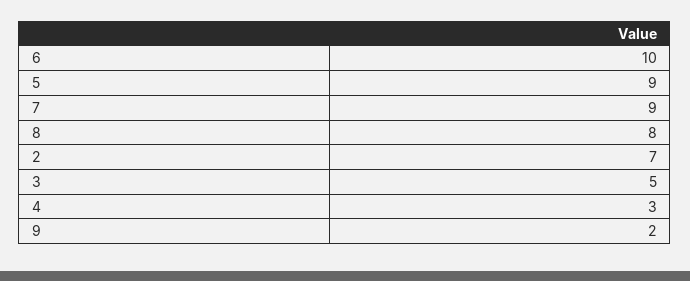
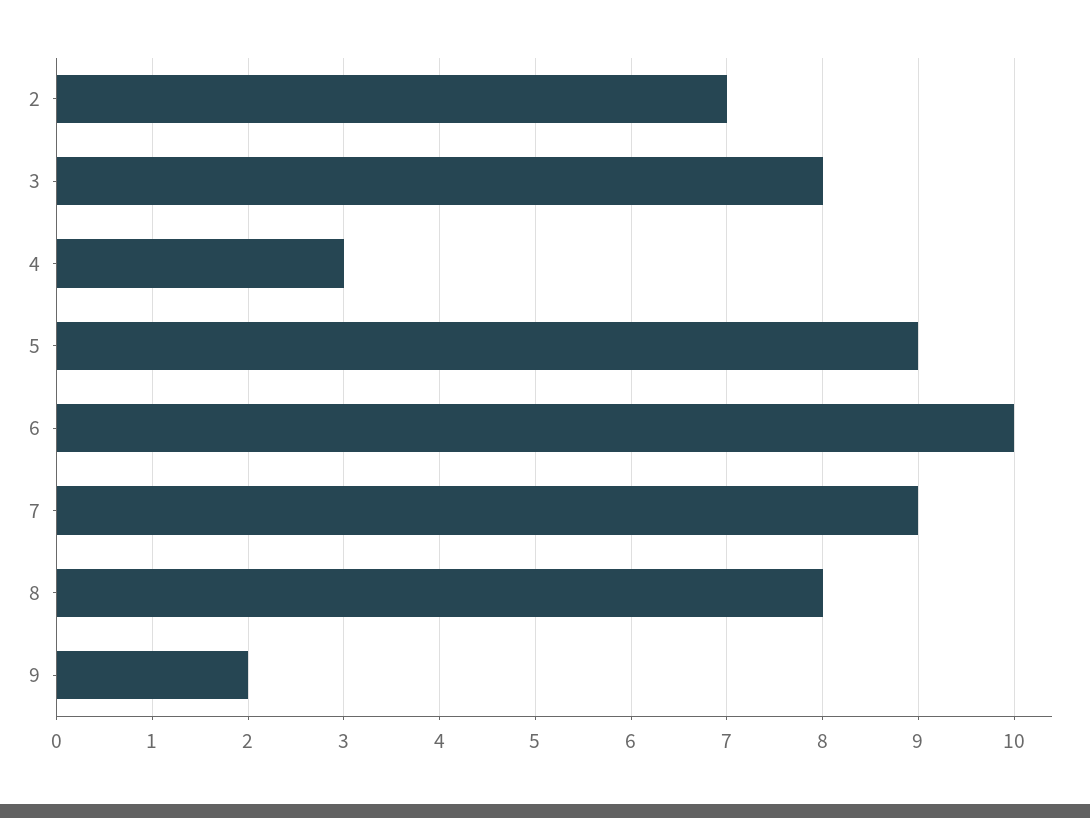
  {
    "6": 10,
    "5": 9,
    "7": 9,
    "8": 8,
    "2": 7,
-   "3": 5,
+   "3": 8,
    "4": 3,
    "9": 2
  }

